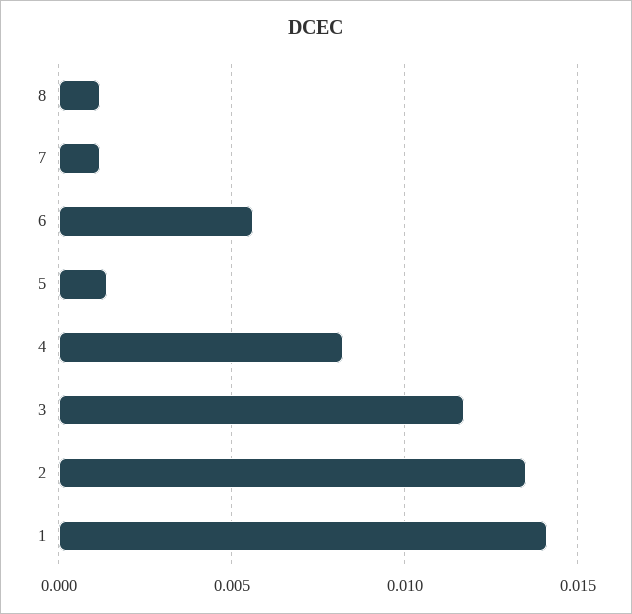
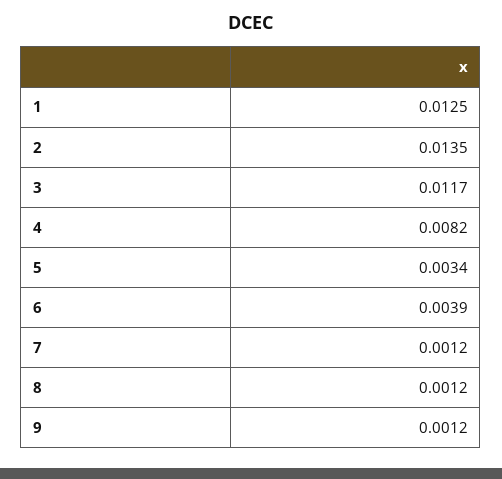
  {
    "8": 0.0012,
    "7": 0.0012,
-   "6": 0.0055,
+   "6": 0.0039,
-   "5": 0.0015,
+   "5": 0.0034,
    "4": 0.0082,
    "3": 0.0117,
    "2": 0.0135,
-   "1": 0.014
+   "1": 0.0125,
+   "9": 0.0012
  }

